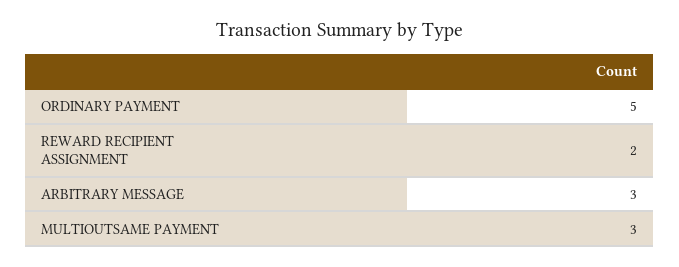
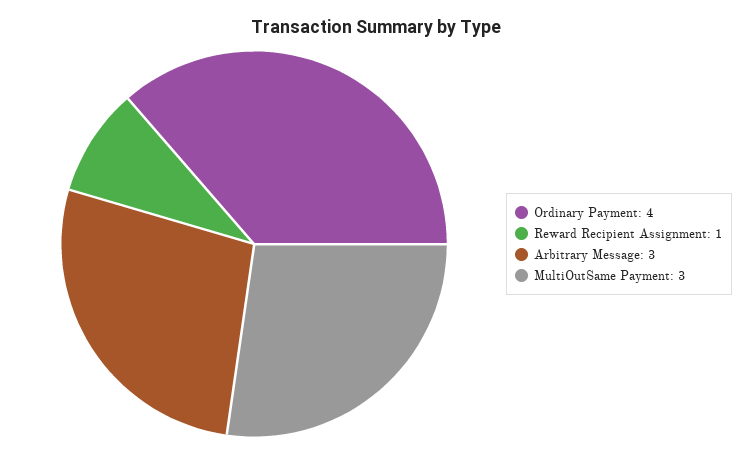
  {
-   "ORDINARY PAYMENT": 5,
+   "ORDINARY PAYMENT": 4,
-   "REWARD RECIPIENT ASSIGNMENT": 2,
+   "REWARD RECIPIENT ASSIGNMENT": 1,
    "ARBITRARY MESSAGE": 3,
    "MULTIOUTSAME PAYMENT": 3
  }

